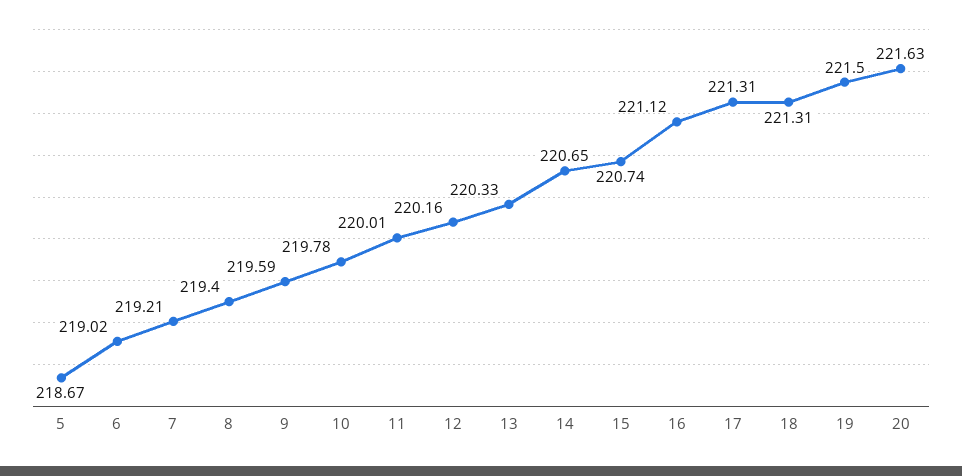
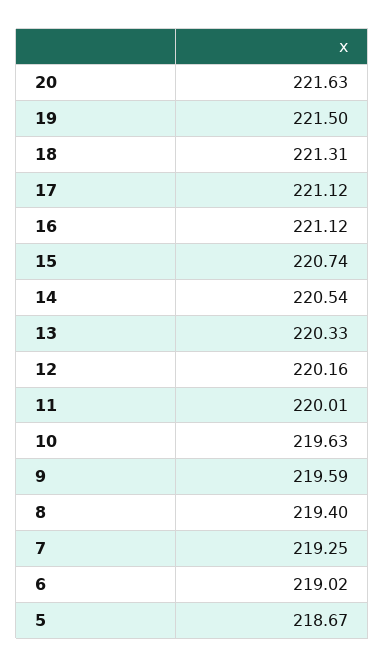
  {
    "5": 218.67,
    "6": 219.02,
-   "7": 219.21,
+   "7": 219.25,
    "8": 219.4,
    "9": 219.59,
-   "10": 219.78,
+   "10": 219.63,
    "11": 220.01,
    "12": 220.16,
    "13": 220.33,
-   "14": 220.65,
+   "14": 220.54,
    "15": 220.74,
    "16": 221.12,
-   "17": 221.31,
+   "17": 221.12,
    "18": 221.31,
    "19": 221.5,
    "20": 221.63
  }

